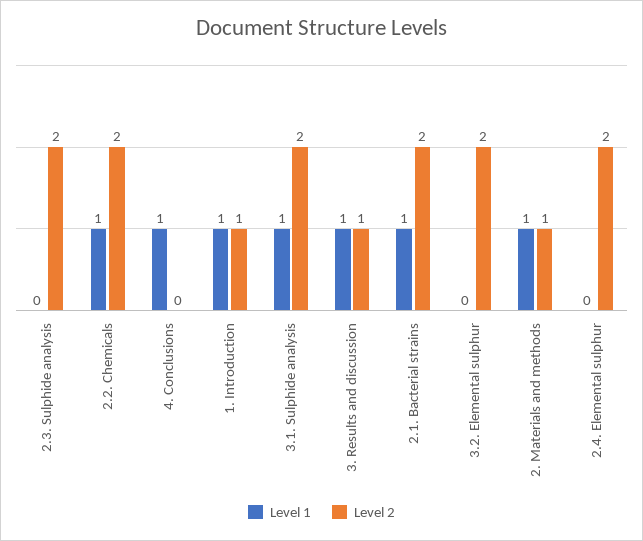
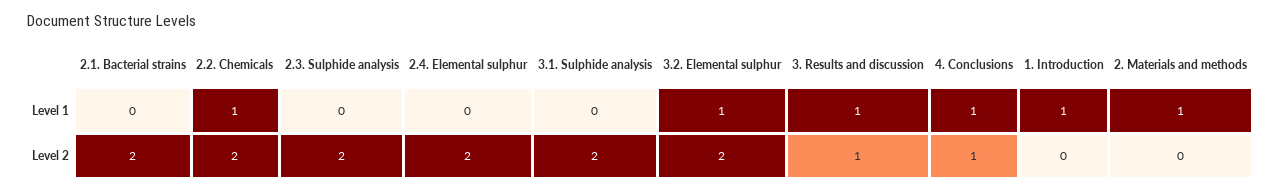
  {
    "Level 1": {
      "2.3. Sulphide analysis": 0,
      "2.2. Chemicals": 1,
      "4. Conclusions": 1,
      "1. Introduction": 1,
-     "3.1. Sulphide analysis": 1,
+     "3.1. Sulphide analysis": 0,
      "3. Results and discussion": 1,
-     "2.1. Bacterial strains": 1,
+     "2.1. Bacterial strains": 0,
-     "3.2. Elemental sulphur": 0,
+     "3.2. Elemental sulphur": 1,
      "2. Materials and methods": 1,
      "2.4. Elemental sulphur": 0
    },
    "Level 2": {
      "2.3. Sulphide analysis": 2,
      "2.2. Chemicals": 2,
-     "4. Conclusions": 0,
+     "4. Conclusions": 1,
-     "1. Introduction": 1,
+     "1. Introduction": 0,
      "3.1. Sulphide analysis": 2,
      "3. Results and discussion": 1,
      "2.1. Bacterial strains": 2,
      "3.2. Elemental sulphur": 2,
-     "2. Materials and methods": 1,
+     "2. Materials and methods": 0,
      "2.4. Elemental sulphur": 2
    }
  }

